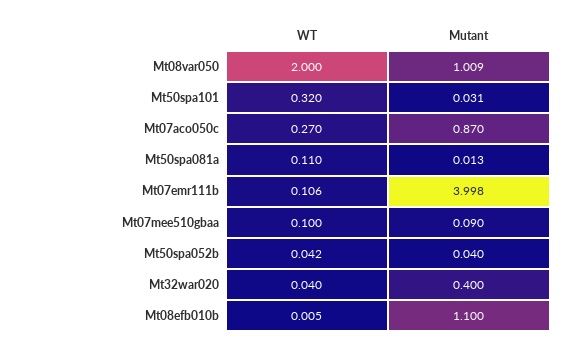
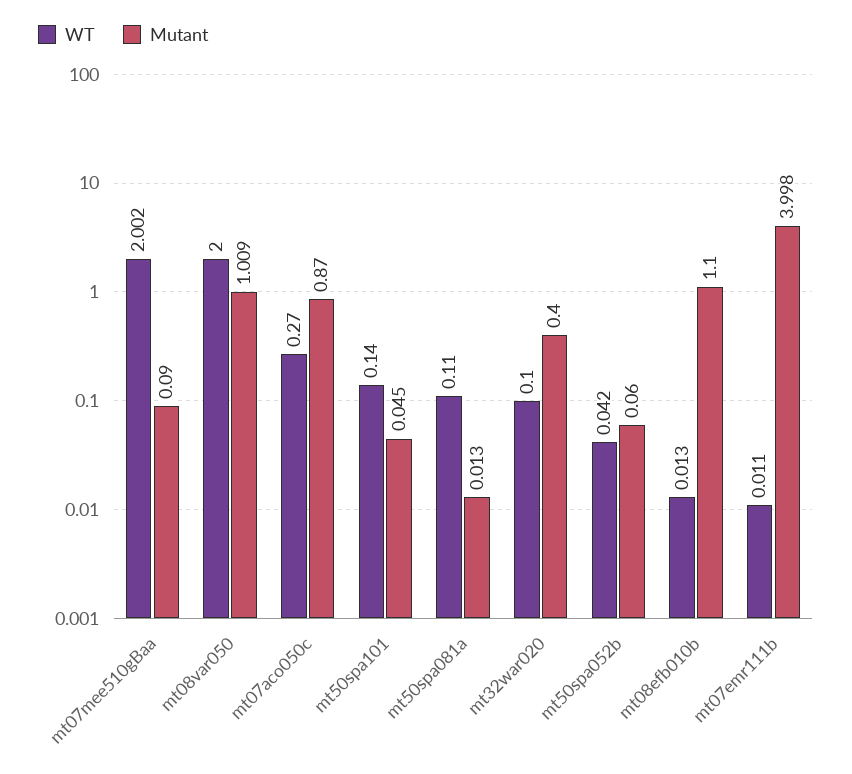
  {
    "WT": {
      "Mt08var050": 2,
-     "Mt50spa101": 0.32,
+     "Mt50spa101": 0.14,
      "Mt07aco050c": 0.27,
      "Mt50spa081a": 0.11,
-     "Mt07emr111b": 0.106,
+     "Mt07emr111b": 0.011,
-     "Mt07mee510gbaa": 0.1,
+     "Mt07mee510gbaa": 2.002,
      "Mt50spa052b": 0.042,
-     "Mt32war020": 0.04,
+     "Mt32war020": 0.1,
-     "Mt08efb010b": 0.005
+     "Mt08efb010b": 0.013
    },
    "Mutant": {
      "Mt08var050": 1.009,
-     "Mt50spa101": 0.031,
+     "Mt50spa101": 0.045,
      "Mt07aco050c": 0.87,
      "Mt50spa081a": 0.013,
      "Mt07emr111b": 3.998,
      "Mt07mee510gbaa": 0.09,
-     "Mt50spa052b": 0.04,
+     "Mt50spa052b": 0.06,
      "Mt32war020": 0.4,
      "Mt08efb010b": 1.1
    }
  }

